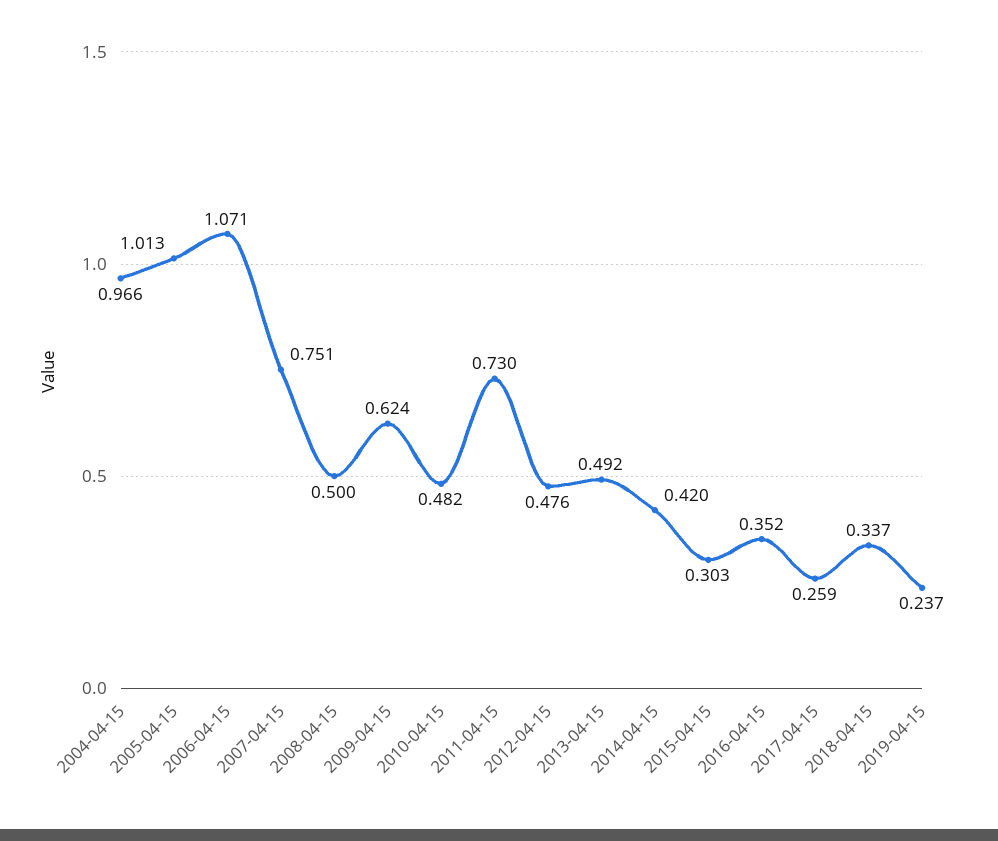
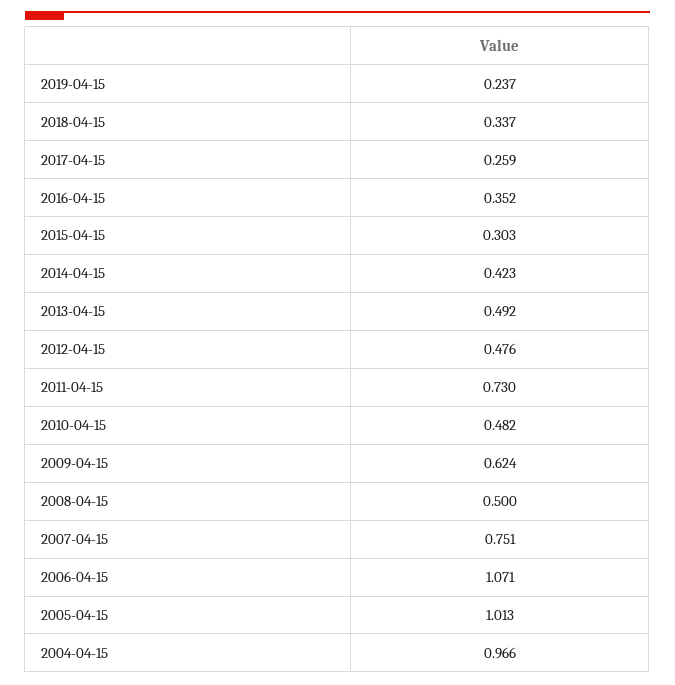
  {
    "2004-04-15": 0.966,
    "2005-04-15": 1.013,
    "2006-04-15": 1.071,
    "2007-04-15": 0.751,
    "2008-04-15": 0.5,
    "2009-04-15": 0.624,
    "2010-04-15": 0.482,
    "2011-04-15": 0.73,
    "2012-04-15": 0.476,
    "2013-04-15": 0.492,
-   "2014-04-15": 0.42,
+   "2014-04-15": 0.423,
    "2015-04-15": 0.303,
    "2016-04-15": 0.352,
    "2017-04-15": 0.259,
    "2018-04-15": 0.337,
    "2019-04-15": 0.237
  }

